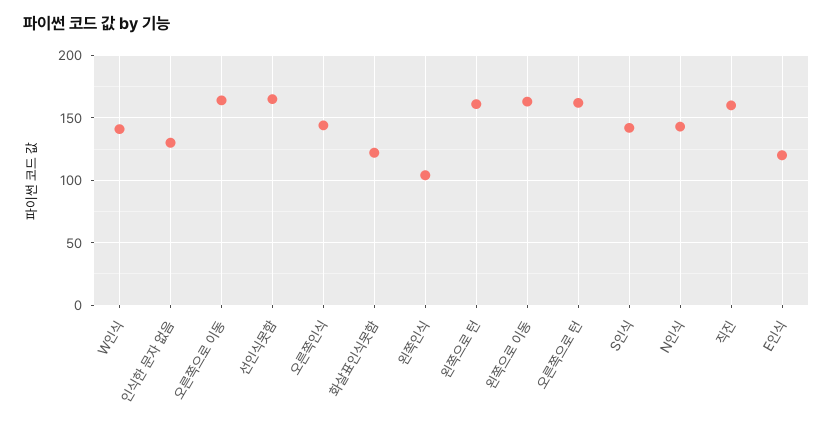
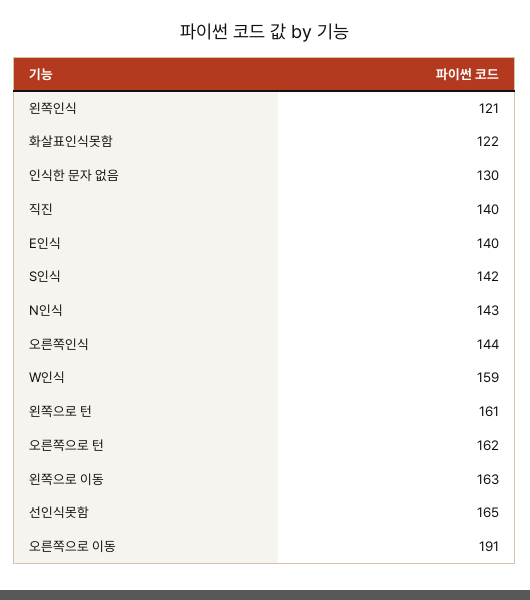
  {
-   "W인식": 140,
+   "W인식": 159,
    "인식한 문자 없음": 130,
-   "오른쪽으로 이동": 165,
+   "오른쪽으로 이동": 191,
    "선인식못함": 165,
    "오른쪽인식": 144,
    "화살표인식못함": 122,
-   "왼쪽인식": 105,
+   "왼쪽인식": 121,
    "왼쪽으로 턴": 161,
    "왼쪽으로 이동": 163,
    "오른쪽으로 턴": 162,
    "S인식": 142,
    "N인식": 143,
-   "직진": 160,
+   "직진": 140,
-   "E인식": 120
+   "E인식": 140
  }

